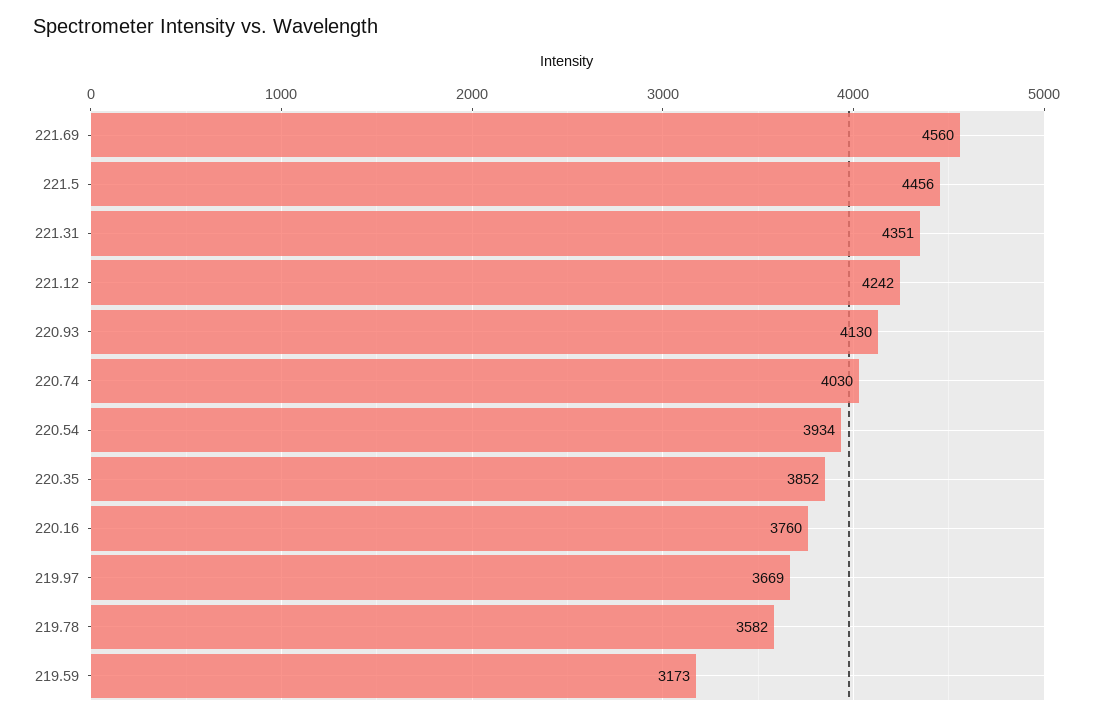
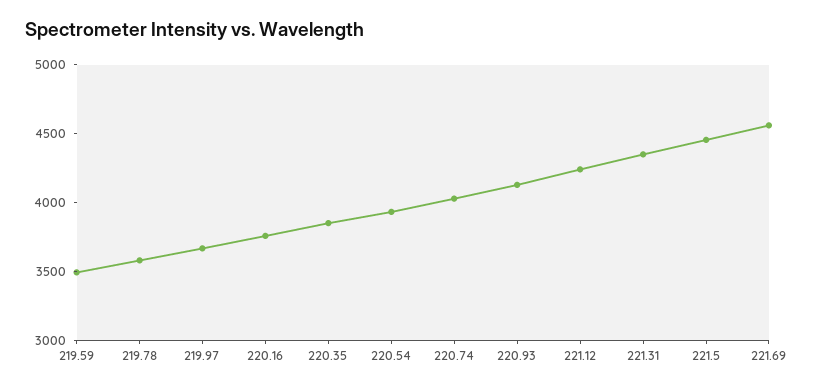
  {
    "221.69": 4560,
    "221.5": 4456,
    "221.31": 4351,
    "221.12": 4242,
    "220.93": 4130,
    "220.74": 4030,
    "220.54": 3934,
    "220.35": 3852,
    "220.16": 3760,
    "219.97": 3669,
    "219.78": 3582,
-   "219.59": 3173
+   "219.59": 3500
  }

